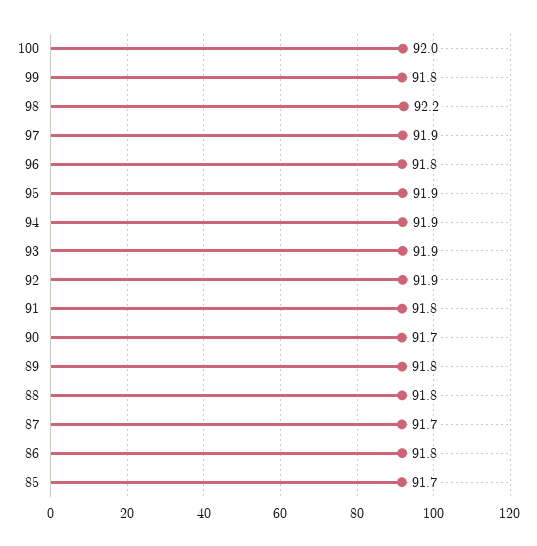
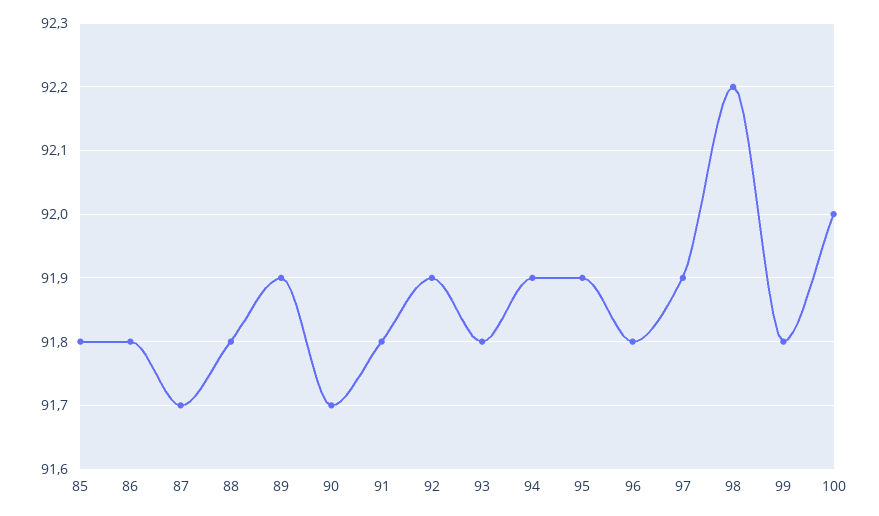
  {
    "100": 92,
    "99": 91.8,
    "98": 92.2,
    "97": 91.9,
    "96": 91.8,
    "95": 91.9,
    "94": 91.9,
-   "93": 91.9,
+   "93": 91.8,
    "92": 91.9,
    "91": 91.8,
    "90": 91.7,
-   "89": 91.8,
+   "89": 91.9,
    "88": 91.8,
    "87": 91.7,
    "86": 91.8,
-   "85": 91.7
+   "85": 91.8
  }

